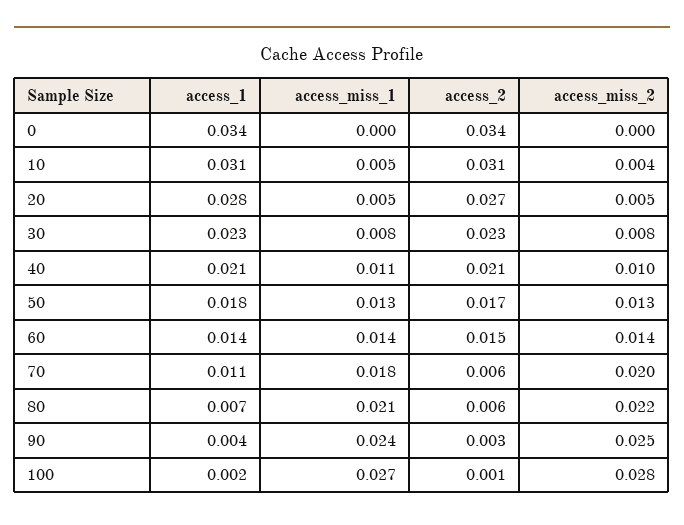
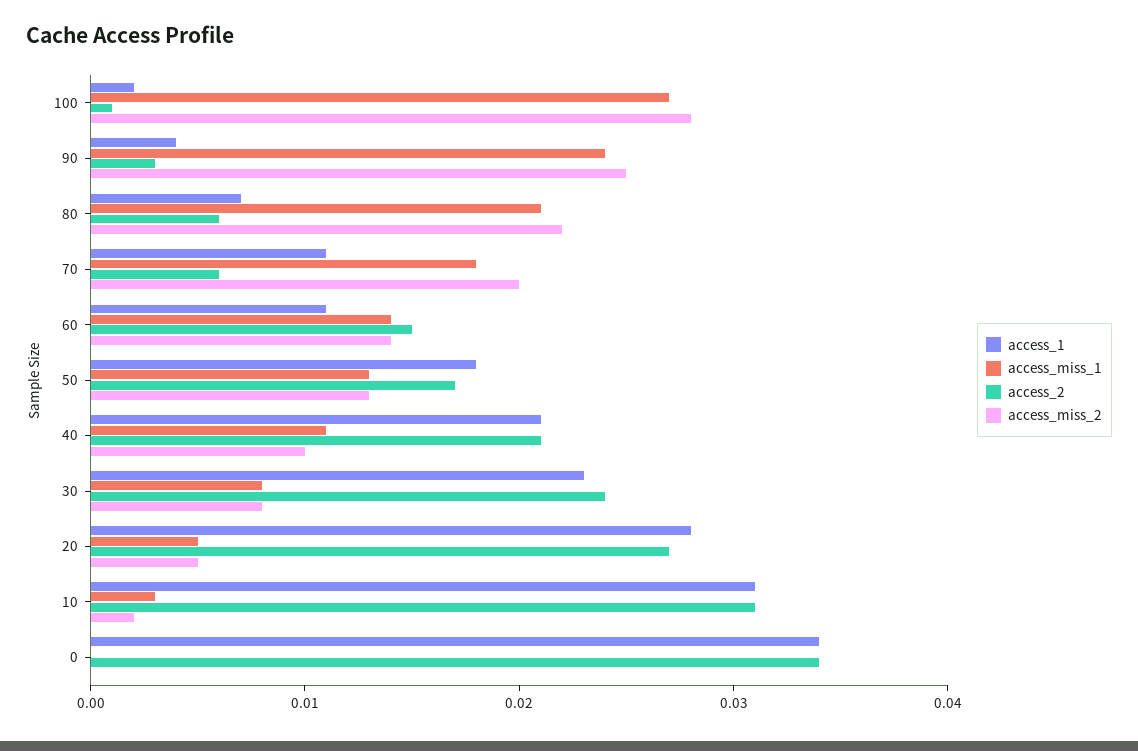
  {
    "access_1": {
      "0": 0.034,
      "10": 0.031,
      "20": 0.028,
      "30": 0.023,
      "40": 0.021,
      "50": 0.018,
-     "60": 0.014,
+     "60": 0.011,
      "70": 0.011,
      "80": 0.007,
      "90": 0.004,
      "100": 0.002
    },
    "access_miss_1": {
      "0": 0,
-     "10": 0.005,
+     "10": 0.003,
      "20": 0.005,
      "30": 0.008,
      "40": 0.011,
      "50": 0.013,
      "60": 0.014,
      "70": 0.018,
      "80": 0.021,
      "90": 0.024,
      "100": 0.027
    },
    "access_2": {
      "0": 0.034,
      "10": 0.031,
      "20": 0.027,
-     "30": 0.023,
+     "30": 0.024,
      "40": 0.021,
      "50": 0.017,
      "60": 0.015,
      "70": 0.006,
      "80": 0.006,
      "90": 0.003,
      "100": 0.001
    },
    "access_miss_2": {
      "0": 0,
-     "10": 0.004,
+     "10": 0.002,
      "20": 0.005,
      "30": 0.008,
      "40": 0.01,
      "50": 0.013,
      "60": 0.014,
      "70": 0.02,
      "80": 0.022,
      "90": 0.025,
      "100": 0.028
    }
  }

